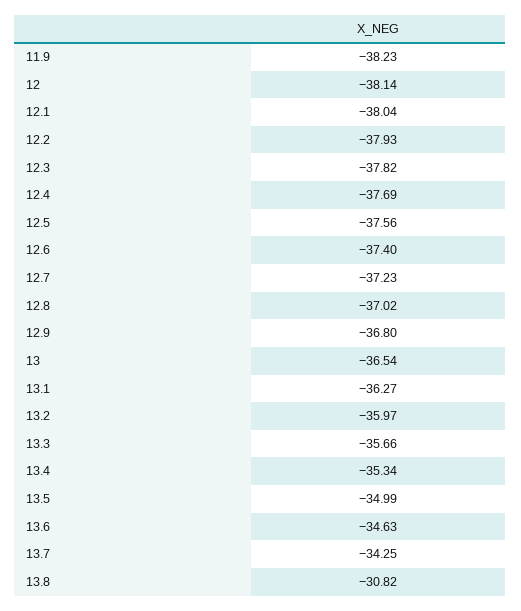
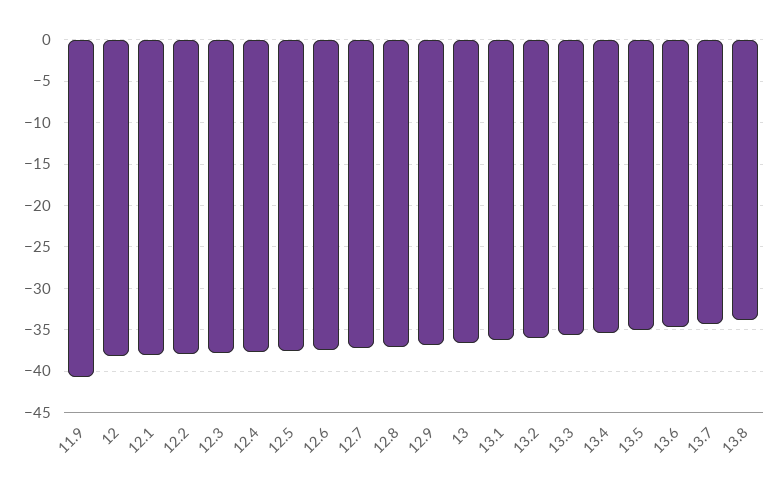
  {
-   "11.9": -38.23,
+   "11.9": -41,
    "12": -38.14,
    "12.1": -38.04,
    "12.2": -37.93,
    "12.3": -37.82,
    "12.4": -37.69,
    "12.5": -37.56,
    "12.6": -37.4,
    "12.7": -37.23,
    "12.8": -37.02,
    "12.9": -36.8,
    "13": -36.54,
    "13.1": -36.27,
    "13.2": -35.97,
    "13.3": -35.66,
    "13.4": -35.34,
    "13.5": -34.99,
    "13.6": -34.63,
    "13.7": -34.25,
-   "13.8": -30.82
+   "13.8": -34
  }

